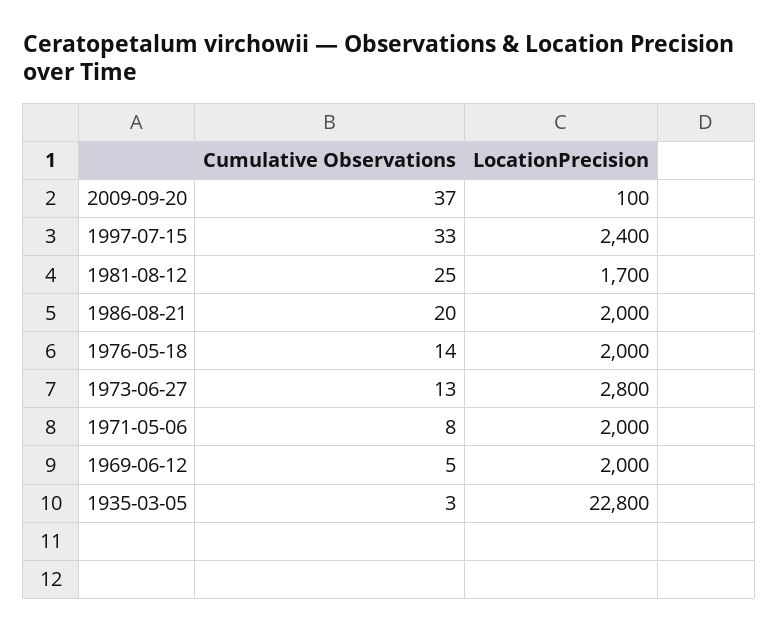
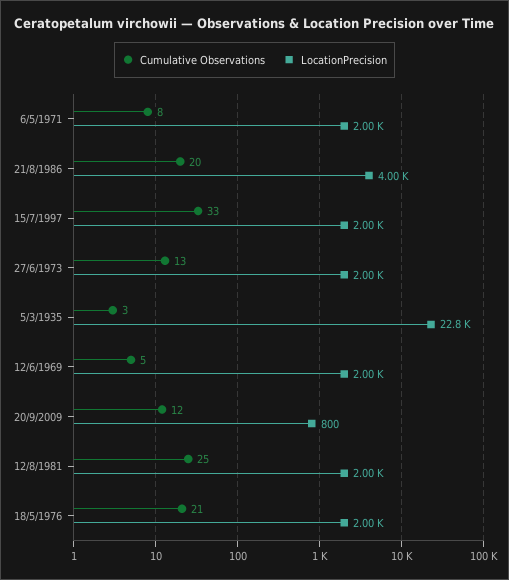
  {
    "Cumulative Observations": {
-     "2009-09-20": 37,
+     "2009-09-20": 12,
      "1997-07-15": 33,
      "1981-08-12": 25,
      "1986-08-21": 20,
-     "1976-05-18": 14,
+     "1976-05-18": 21,
      "1973-06-27": 13,
      "1971-05-06": 8,
      "1969-06-12": 5,
      "1935-03-05": 3
    },
    "LocationPrecision": {
-     "2009-09-20": 100,
+     "2009-09-20": 800,
-     "1997-07-15": 2400,
+     "1997-07-15": 2000,
-     "1981-08-12": 1700,
+     "1981-08-12": 2000,
-     "1986-08-21": 2000,
+     "1986-08-21": 4000,
      "1976-05-18": 2000,
-     "1973-06-27": 2800,
+     "1973-06-27": 2000,
      "1971-05-06": 2000,
      "1969-06-12": 2000,
      "1935-03-05": 22800
    }
  }

